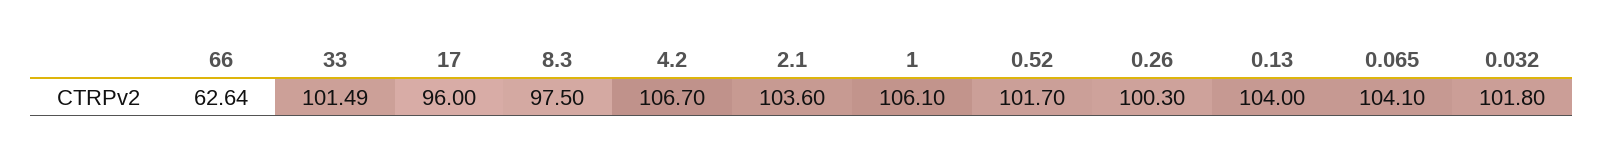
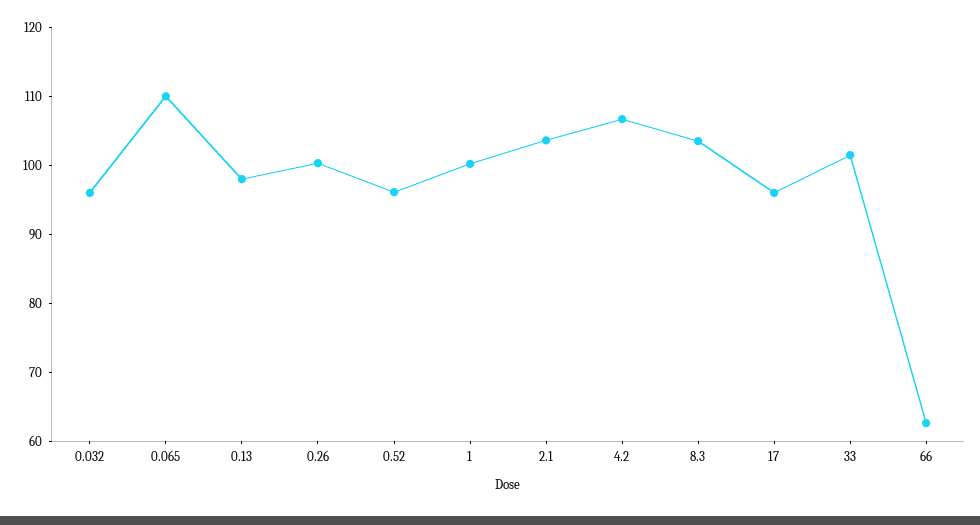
  {
    "66": 62.64,
    "33": 101.49,
    "17": 96,
-   "8.3": 97.5,
+   "8.3": 104,
    "4.2": 106.7,
    "2.1": 103.6,
-   "1": 106.1,
+   "1": 100,
-   "0.52": 101.7,
+   "0.52": 96,
    "0.26": 100.3,
-   "0.13": 104,
+   "0.13": 98,
-   "0.065": 104.1,
+   "0.065": 110,
-   "0.032": 101.8
+   "0.032": 96
  }

